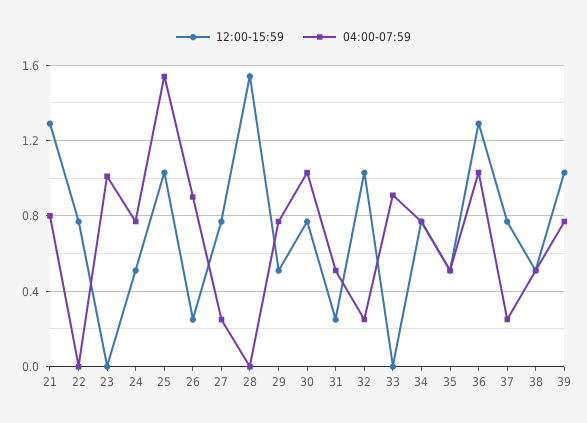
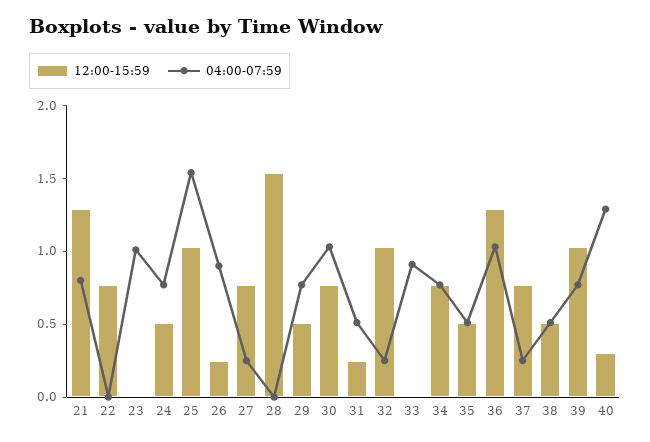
  {
    "12:00-15:59": {
      "21": 1.3,
      "22": 0.75,
      "23": 0,
      "24": 0.5,
      "25": 1.05,
      "26": 0.25,
      "27": 0.75,
      "28": 1.55,
      "29": 0.5,
      "30": 0.75,
      "31": 0.25,
      "32": 1.05,
      "33": 0,
      "34": 0.75,
      "35": 0.5,
      "36": 1.3,
      "37": 0.75,
      "38": 0.5,
-     "39": 1.05
+     "39": 1.05,
+     "40": 0.3
    },
    "04:00-07:59": {
      "21": 0.8,
      "22": 0,
      "23": 1,
      "24": 0.75,
      "25": 1.55,
      "26": 0.9,
      "27": 0.25,
      "28": 0,
      "29": 0.75,
      "30": 1.05,
      "31": 0.5,
      "32": 0.25,
      "33": 0.9,
      "34": 0.75,
      "35": 0.5,
      "36": 1.05,
      "37": 0.25,
      "38": 0.5,
-     "39": 0.75
+     "39": 0.75,
+     "40": 1.3
    }
  }

